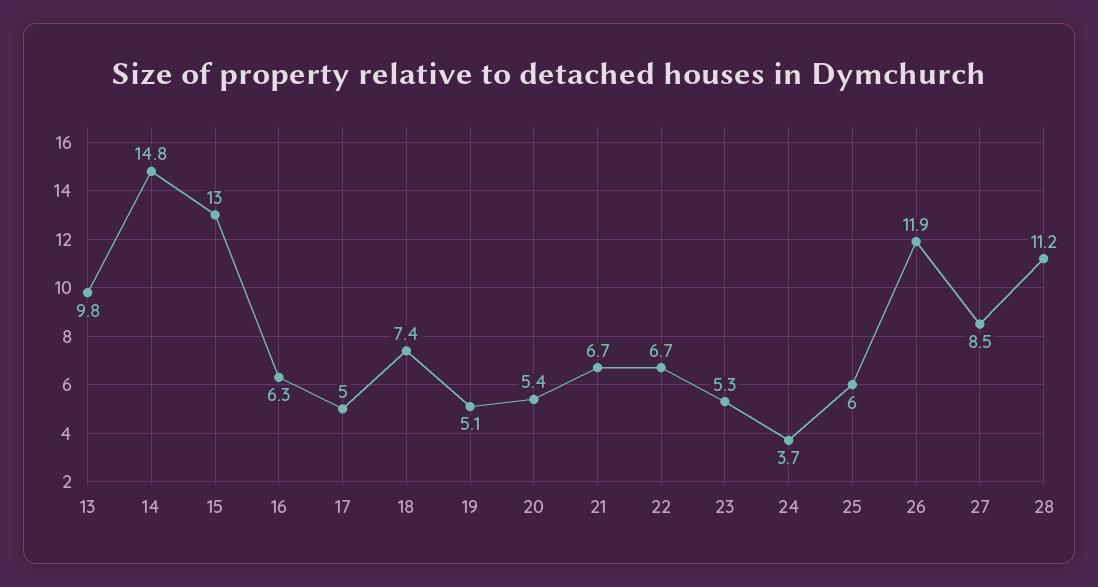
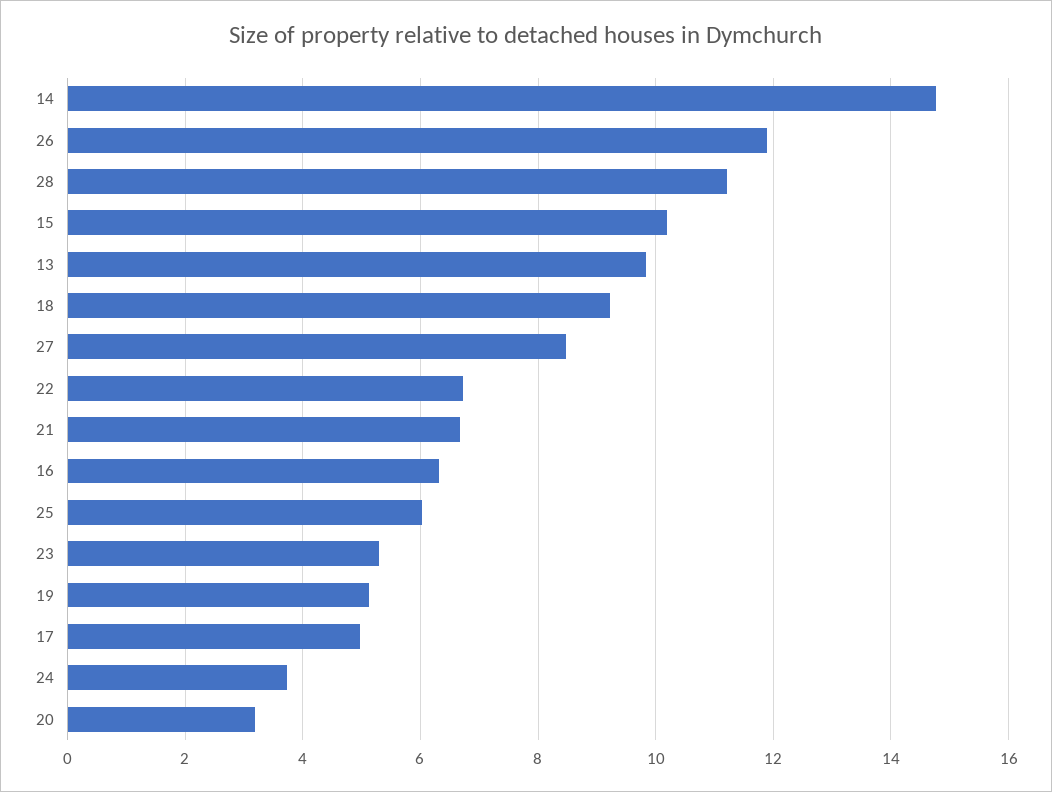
  {
    "13": 9.8,
    "14": 14.8,
-   "15": 13,
+   "15": 10.2,
    "16": 6.3,
    "17": 5,
-   "18": 7.4,
+   "18": 9.2,
    "19": 5.1,
-   "20": 5.4,
+   "20": 3.2,
    "21": 6.7,
    "22": 6.7,
    "23": 5.3,
    "24": 3.7,
    "25": 6,
    "26": 11.9,
    "27": 8.5,
    "28": 11.2
  }

